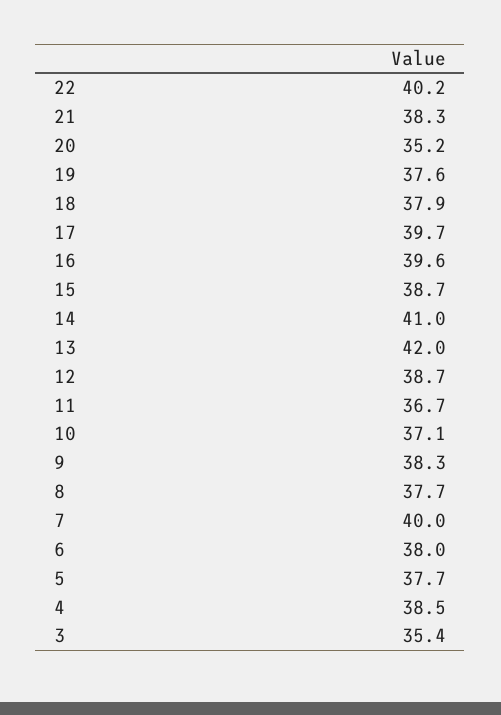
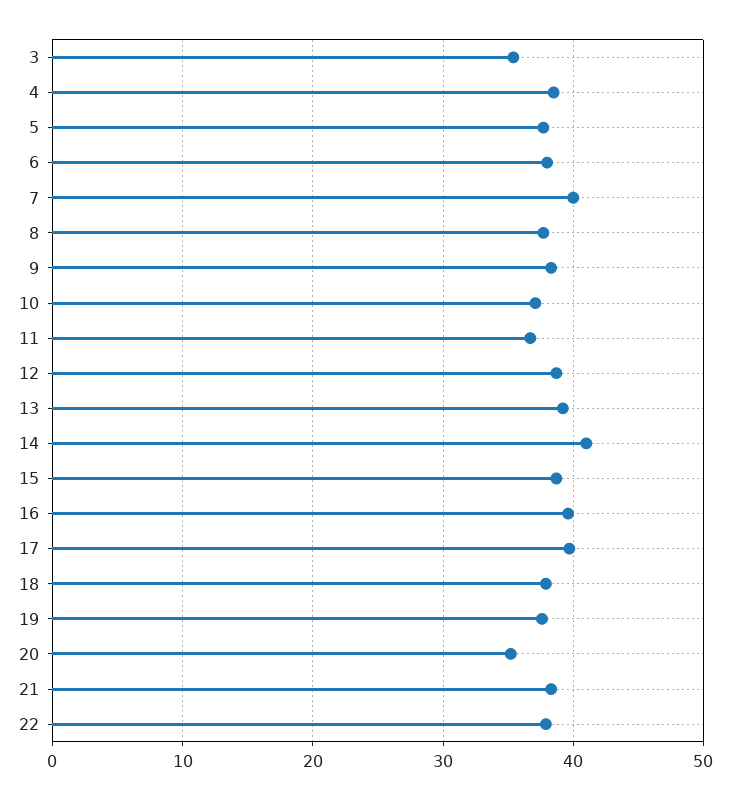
  {
-   "22": 40.2,
+   "22": 38,
    "21": 38.3,
    "20": 35.2,
    "19": 37.6,
    "18": 37.9,
    "17": 39.7,
    "16": 39.6,
    "15": 38.7,
    "14": 41,
-   "13": 42,
+   "13": 39,
    "12": 38.7,
    "11": 36.7,
    "10": 37.1,
    "9": 38.3,
    "8": 37.7,
    "7": 40,
    "6": 38,
    "5": 37.7,
    "4": 38.5,
    "3": 35.4
  }

